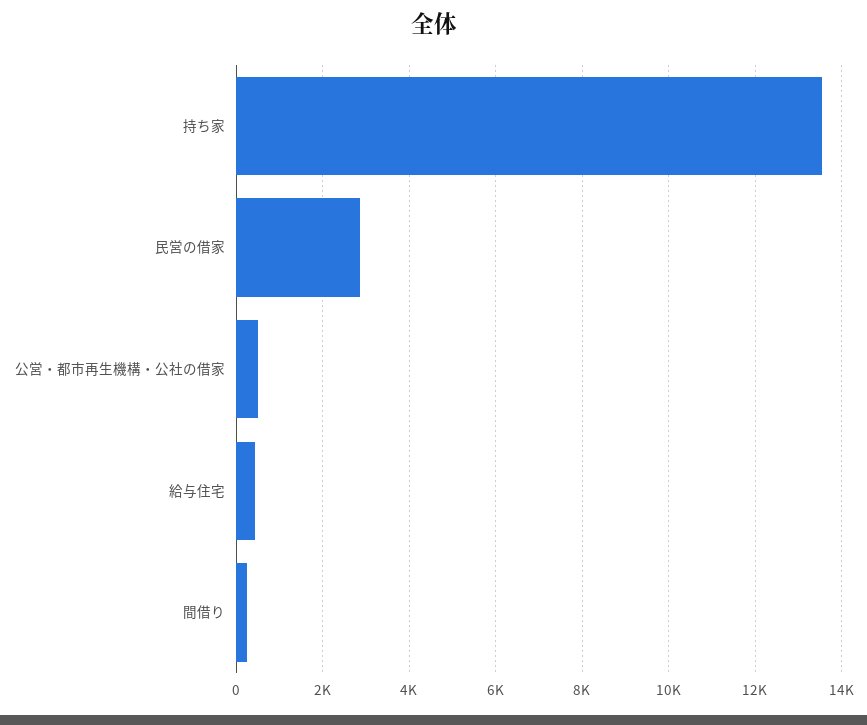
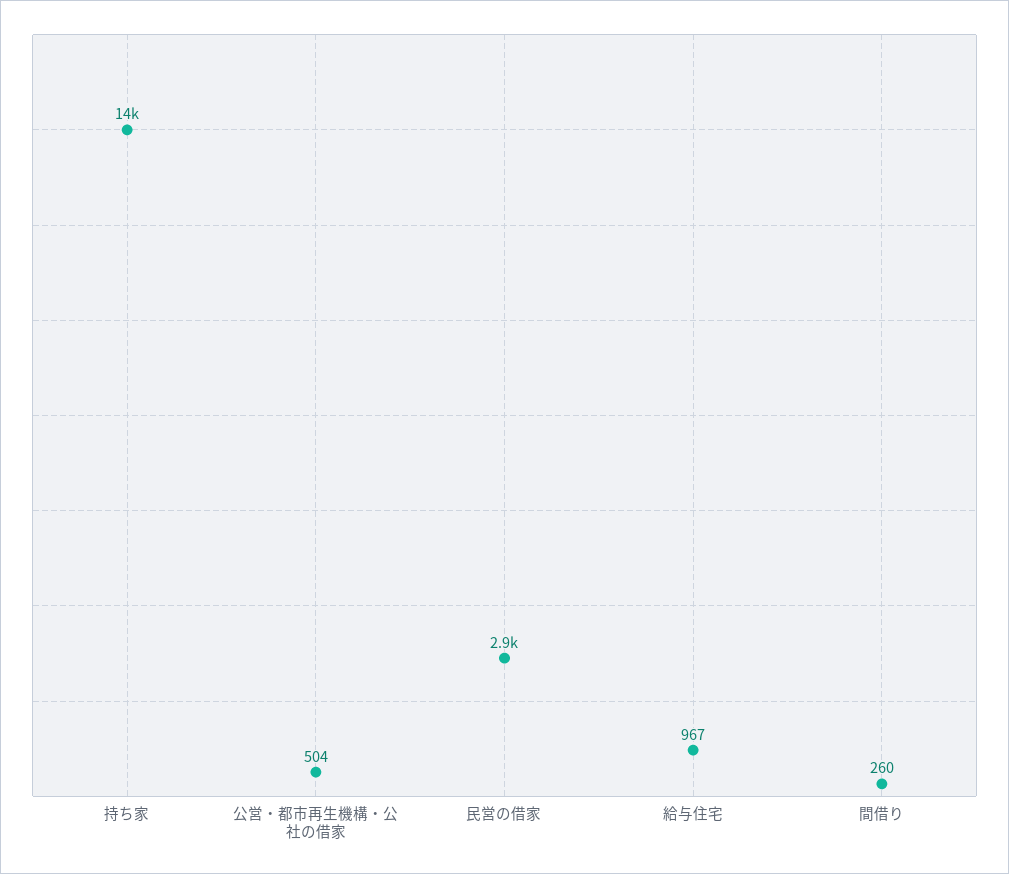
  {
    "持ち家": 14000,
    "民営の借家": 2900,
    "公営・都市再生機構・公社の借家": 504,
-   "給与住宅": 400,
+   "給与住宅": 967,
    "間借り": 260
  }

